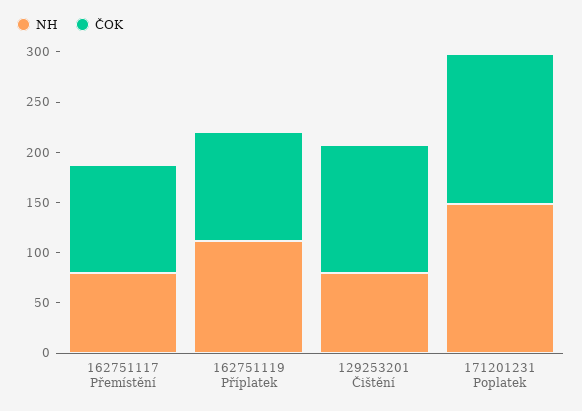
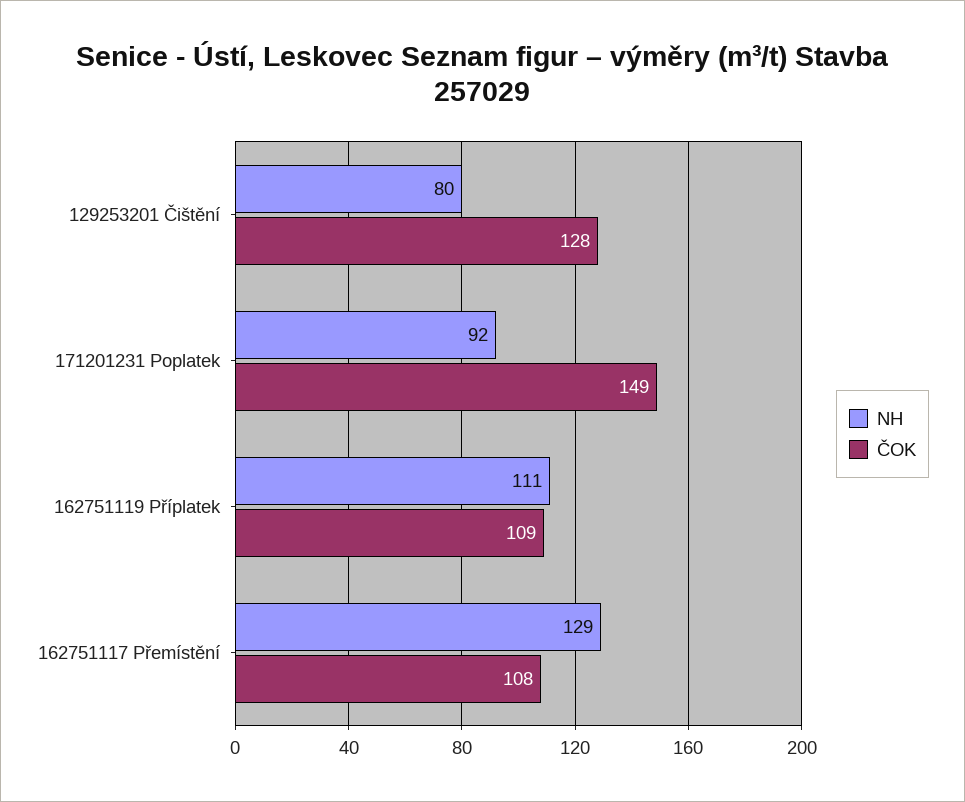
  {
    "NH": {
-     "162751117 Přemístění": 80,
+     "162751117 Přemístění": 129,
      "162751119 Příplatek": 111,
      "129253201 Čištění": 80,
-     "171201231 Poplatek": 150
+     "171201231 Poplatek": 92
    },
    "ČOK": {
      "162751117 Přemístění": 108,
      "162751119 Příplatek": 109,
      "129253201 Čištění": 128,
      "171201231 Poplatek": 149
    }
  }

